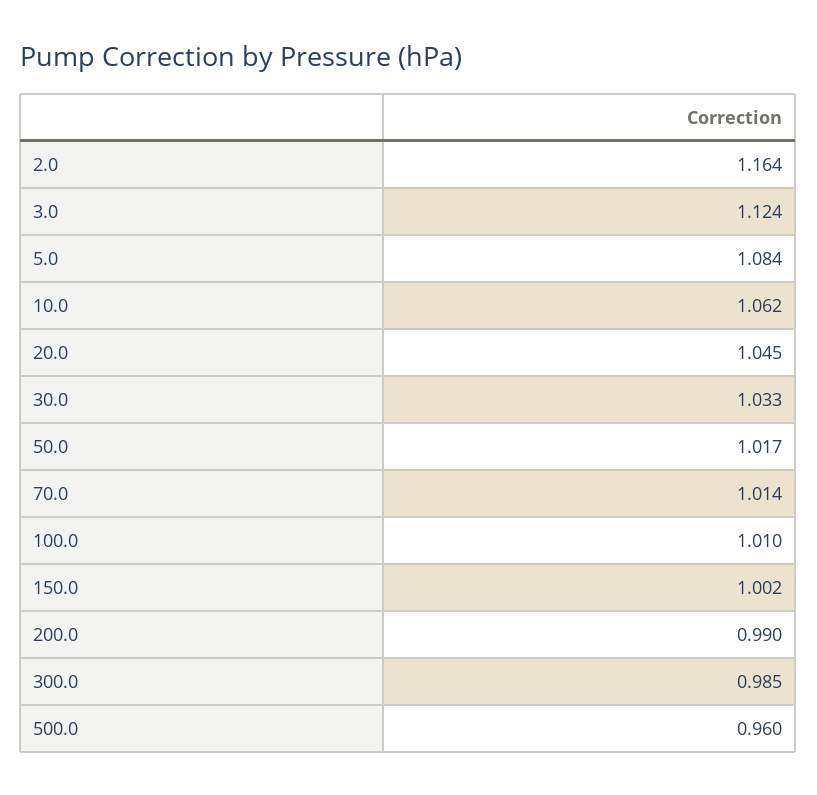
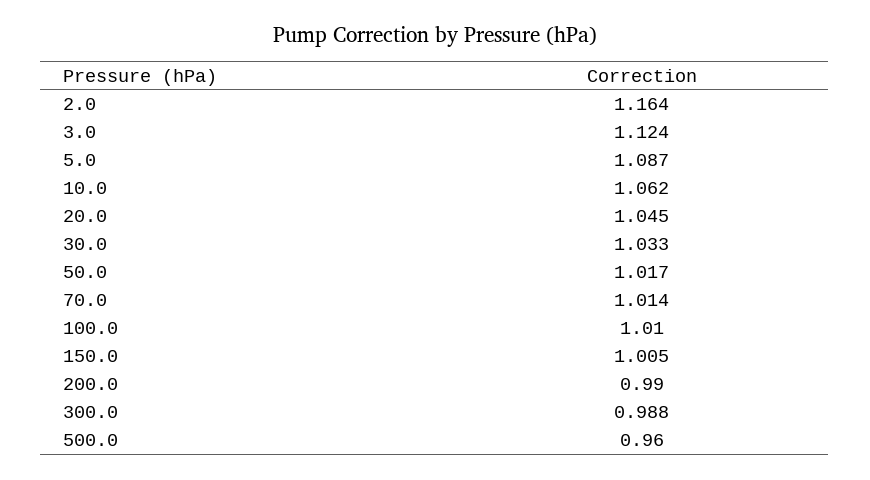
  {
    "2.0": 1.164,
    "3.0": 1.124,
-   "5.0": 1.084,
+   "5.0": 1.087,
    "10.0": 1.062,
    "20.0": 1.045,
    "30.0": 1.033,
    "50.0": 1.017,
    "70.0": 1.014,
    "100.0": 1.01,
-   "150.0": 1.002,
+   "150.0": 1.005,
    "200.0": 0.99,
-   "300.0": 0.985,
+   "300.0": 0.988,
    "500.0": 0.96
  }

